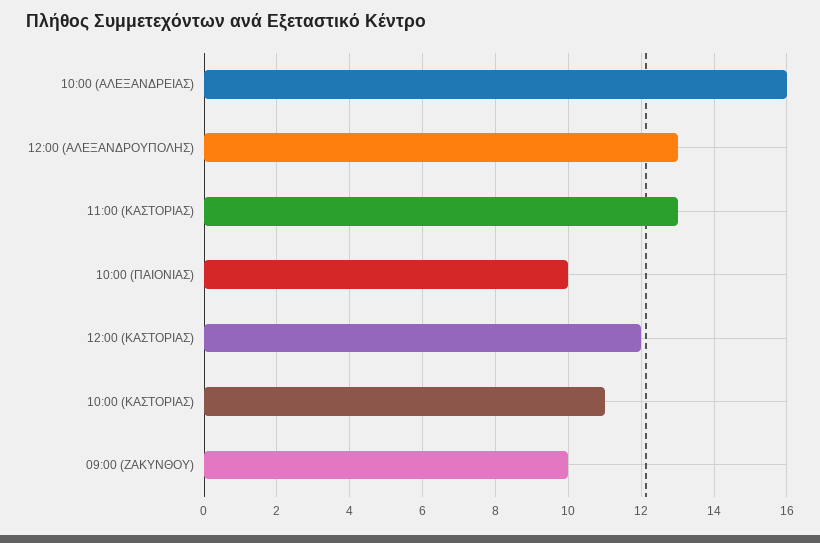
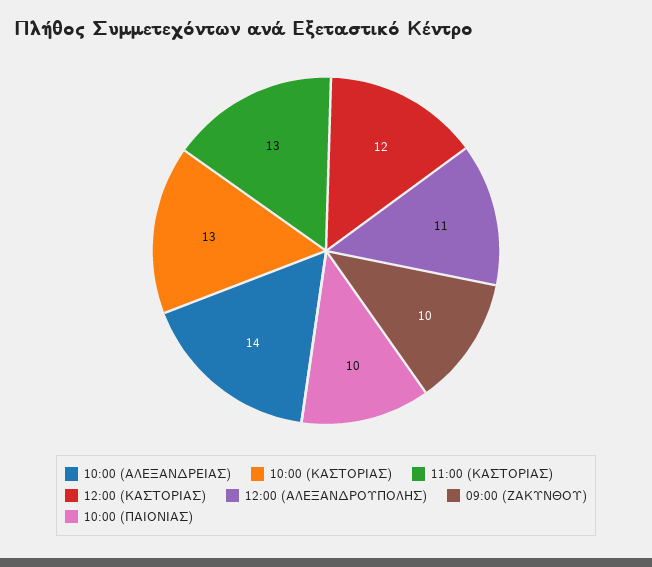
  {
-   "10:00 (ΑΛΕΞΑΝΔΡΕΙΑΣ)": 16,
+   "10:00 (ΑΛΕΞΑΝΔΡΕΙΑΣ)": 14,
-   "12:00 (ΑΛΕΞΑΝΔΡΟΥΠΟΛΗΣ)": 13,
+   "12:00 (ΑΛΕΞΑΝΔΡΟΥΠΟΛΗΣ)": 11,
    "11:00 (ΚΑΣΤΟΡΙΑΣ)": 13,
    "10:00 (ΠΑΙΟΝΙΑΣ)": 10,
    "12:00 (ΚΑΣΤΟΡΙΑΣ)": 12,
-   "10:00 (ΚΑΣΤΟΡΙΑΣ)": 11,
+   "10:00 (ΚΑΣΤΟΡΙΑΣ)": 13,
    "09:00 (ΖΑΚΥΝΘΟΥ)": 10
  }

